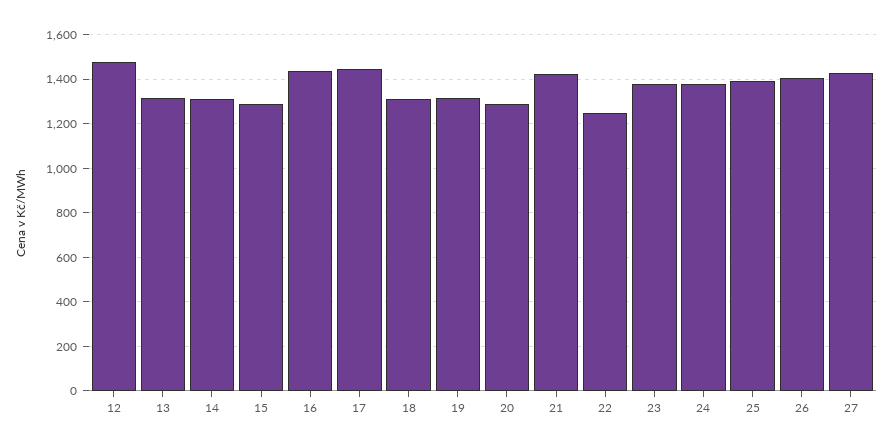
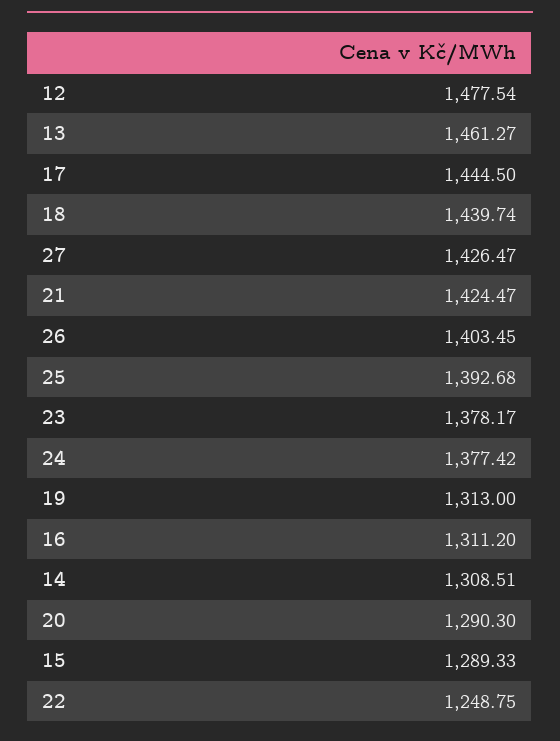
  {
    "12": 1477.54,
-   "13": 1300,
+   "13": 1461.27,
    "14": 1308.51,
    "15": 1289.33,
-   "16": 1450,
+   "16": 1311.2,
    "17": 1444.5,
-   "18": 1300,
+   "18": 1439.74,
    "19": 1313,
    "20": 1290.3,
    "21": 1424.47,
    "22": 1248.75,
    "23": 1378.17,
    "24": 1377.42,
    "25": 1392.68,
    "26": 1403.45,
    "27": 1426.47
  }

